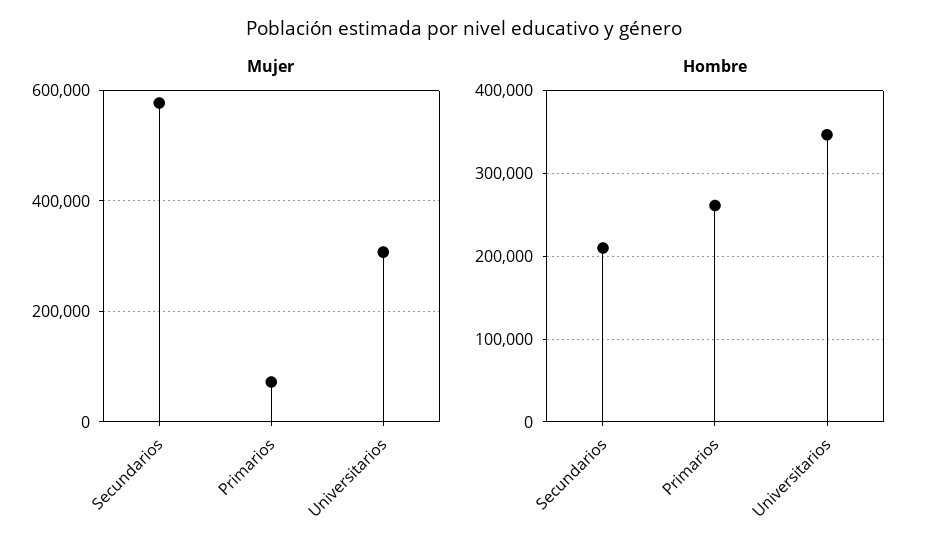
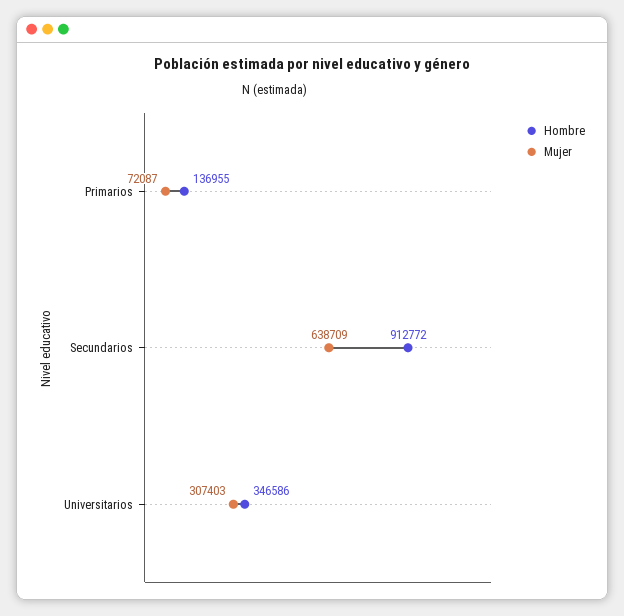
  {
    "Mujer": {
-     "Secundarios": 580000,
+     "Secundarios": 638709,
      "Primarios": 72087,
      "Universitarios": 307403
    },
    "Hombre": {
-     "Secundarios": 210000,
+     "Secundarios": 912772,
-     "Primarios": 260000,
+     "Primarios": 136955,
      "Universitarios": 346586
    }
  }

